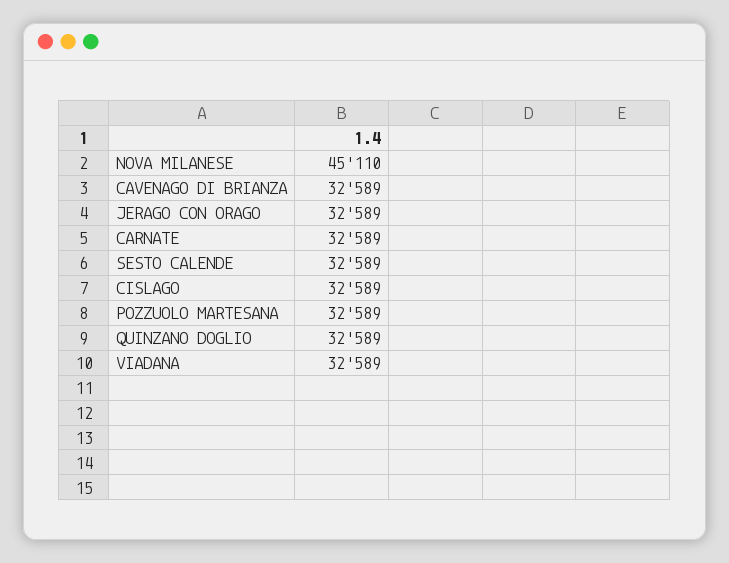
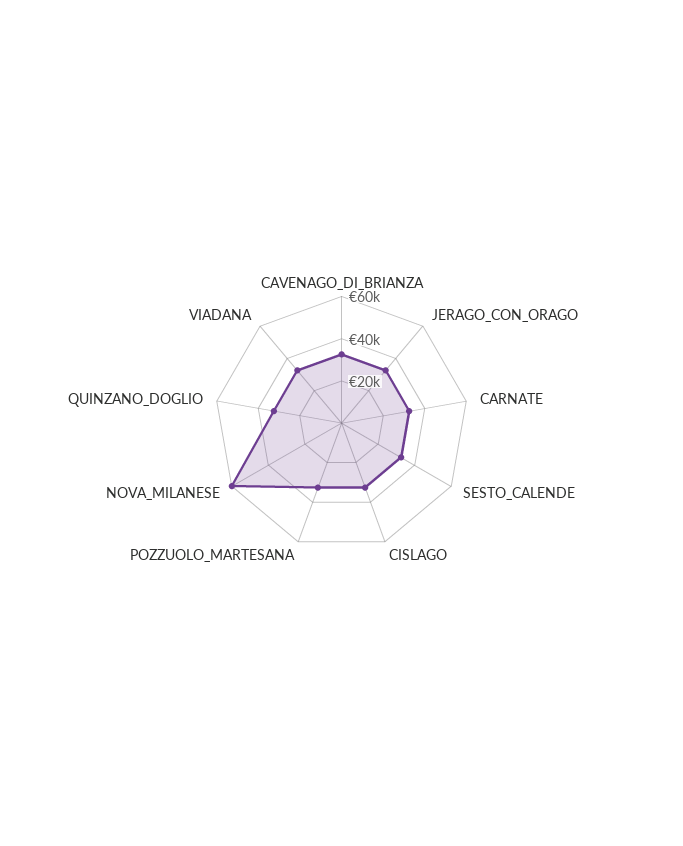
  {
-   "NOVA MILANESE": 45110,
+   "NOVA MILANESE": 60000,
    "CAVENAGO DI BRIANZA": 32589,
    "JERAGO CON ORAGO": 32589,
    "CARNATE": 32589,
    "SESTO CALENDE": 32589,
    "CISLAGO": 32589,
    "POZZUOLO MARTESANA": 32589,
    "QUINZANO DOGLIO": 32589,
    "VIADANA": 32589
  }

